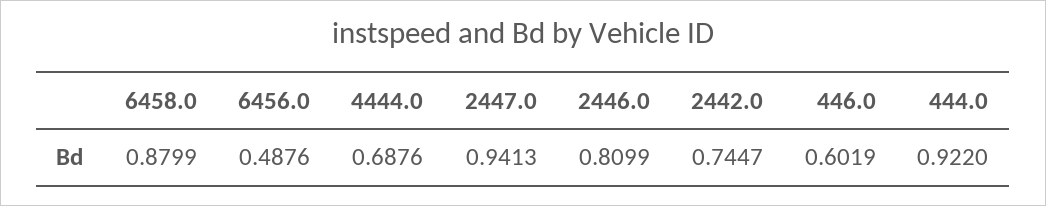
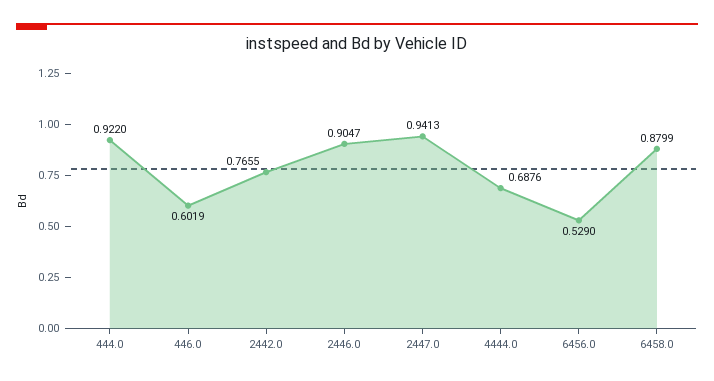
  {
    "6458.0": 0.8799,
-   "6456.0": 0.4876,
+   "6456.0": 0.529,
    "4444.0": 0.6876,
    "2447.0": 0.9413,
-   "2446.0": 0.8099,
+   "2446.0": 0.9047,
-   "2442.0": 0.7447,
+   "2442.0": 0.7655,
    "446.0": 0.6019,
    "444.0": 0.922
  }

